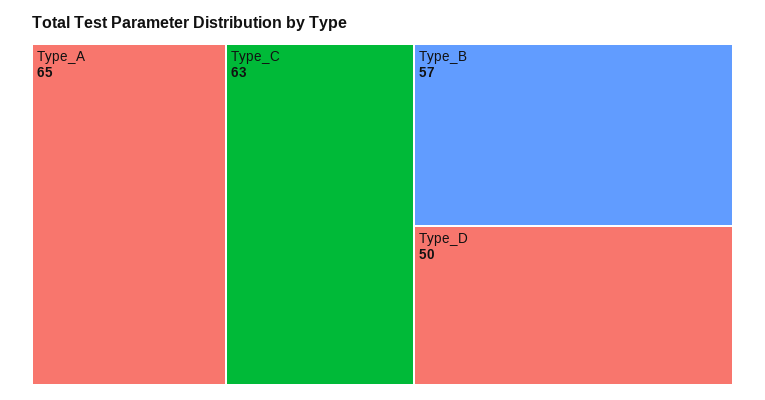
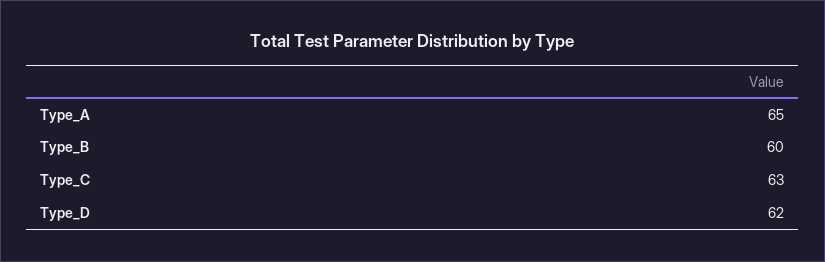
  {
    "Type_A": 65,
    "Type_C": 63,
-   "Type_B": 57,
+   "Type_B": 60,
-   "Type_D": 50
+   "Type_D": 62
  }

